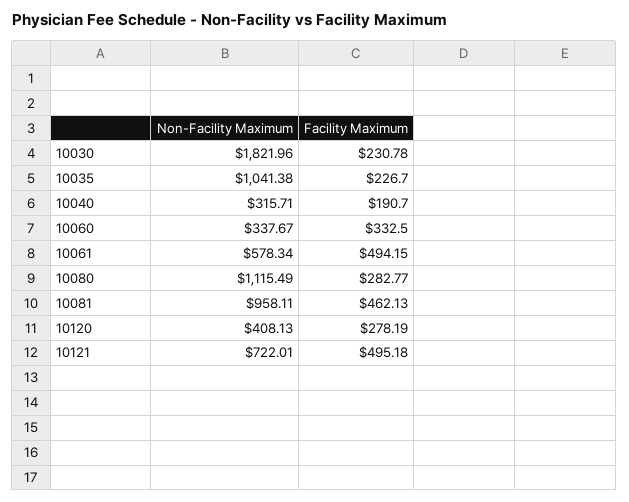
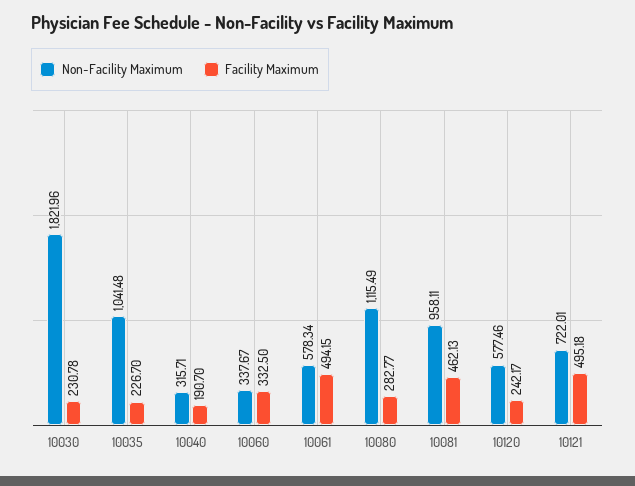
  {
    "Non-Facility Maximum": {
      "10030": 1821.96,
-     "10035": 1041.38,
+     "10035": 1041.48,
      "10040": 315.71,
      "10060": 337.67,
      "10061": 578.34,
      "10080": 1115.49,
      "10081": 958.11,
-     "10120": 408.13,
+     "10120": 577.46,
      "10121": 722.01
    },
    "Facility Maximum": {
      "10030": 230.78,
      "10035": 226.7,
      "10040": 190.7,
      "10060": 332.5,
      "10061": 494.15,
      "10080": 282.77,
      "10081": 462.13,
-     "10120": 278.19,
+     "10120": 242.17,
      "10121": 495.18
    }
  }

